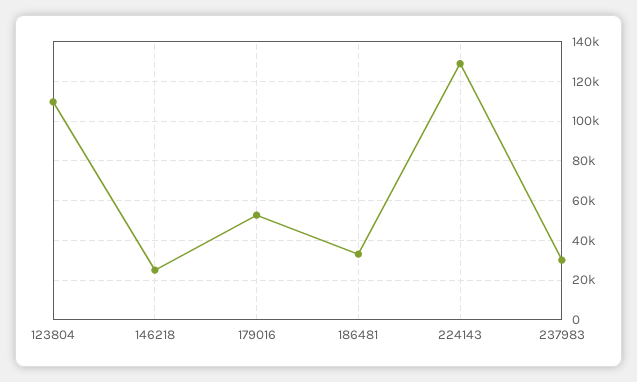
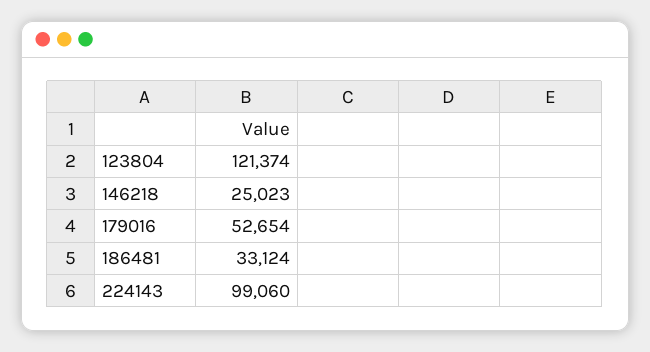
  {
-   "123804": 110000,
+   "123804": 121374,
    "146218": 25023,
    "179016": 52654,
    "186481": 33124,
-   "224143": 130000,
+   "224143": 99060
-   "237983": 30000
  }

